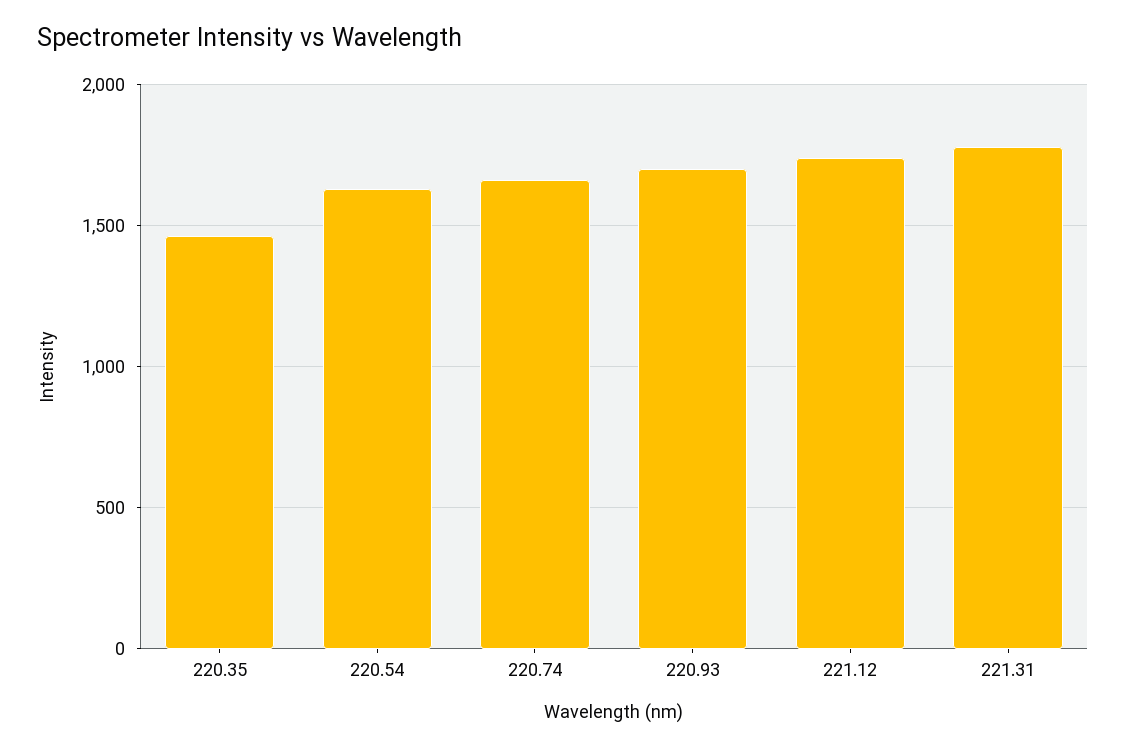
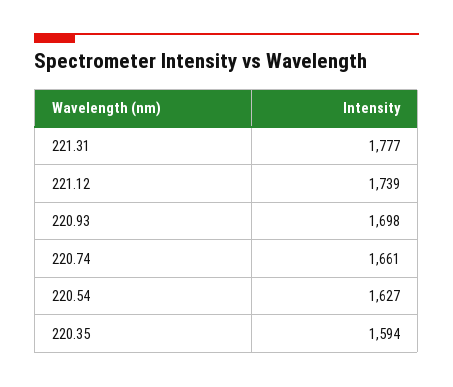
  {
-   "220.35": 1450,
+   "220.35": 1594,
    "220.54": 1627,
    "220.74": 1661,
    "220.93": 1698,
    "221.12": 1739,
    "221.31": 1777
  }

